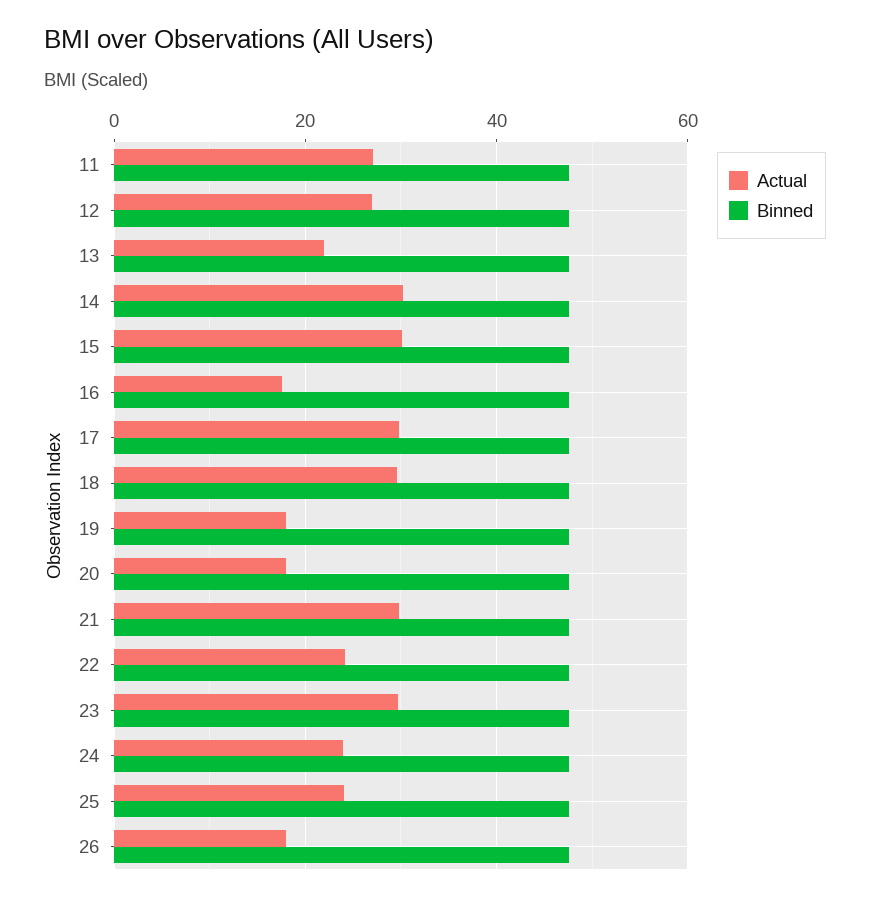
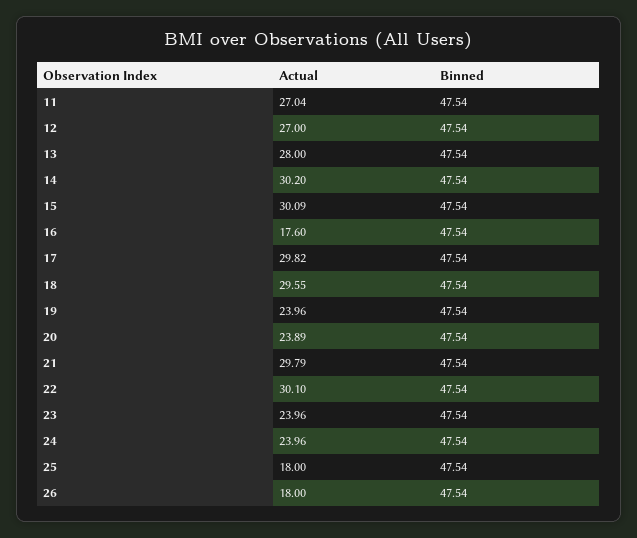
  {
    "Actual": {
      "11": 27.04,
      "12": 27,
-     "13": 22,
+     "13": 28,
      "14": 30.2,
      "15": 30.09,
      "16": 17.6,
      "17": 29.82,
      "18": 29.55,
-     "19": 18,
+     "19": 23.96,
-     "20": 18,
+     "20": 23.89,
      "21": 29.79,
-     "22": 24,
+     "22": 30.1,
-     "23": 30,
+     "23": 23.96,
      "24": 23.96,
-     "25": 24,
+     "25": 18,
      "26": 18
    },
    "Binned": {
      "11": 47.54,
      "12": 47.54,
      "13": 47.54,
      "14": 47.54,
      "15": 47.54,
      "16": 47.54,
      "17": 47.54,
      "18": 47.54,
      "19": 47.54,
      "20": 47.54,
      "21": 47.54,
      "22": 47.54,
      "23": 47.54,
      "24": 47.54,
      "25": 47.54,
      "26": 47.54
    }
  }

